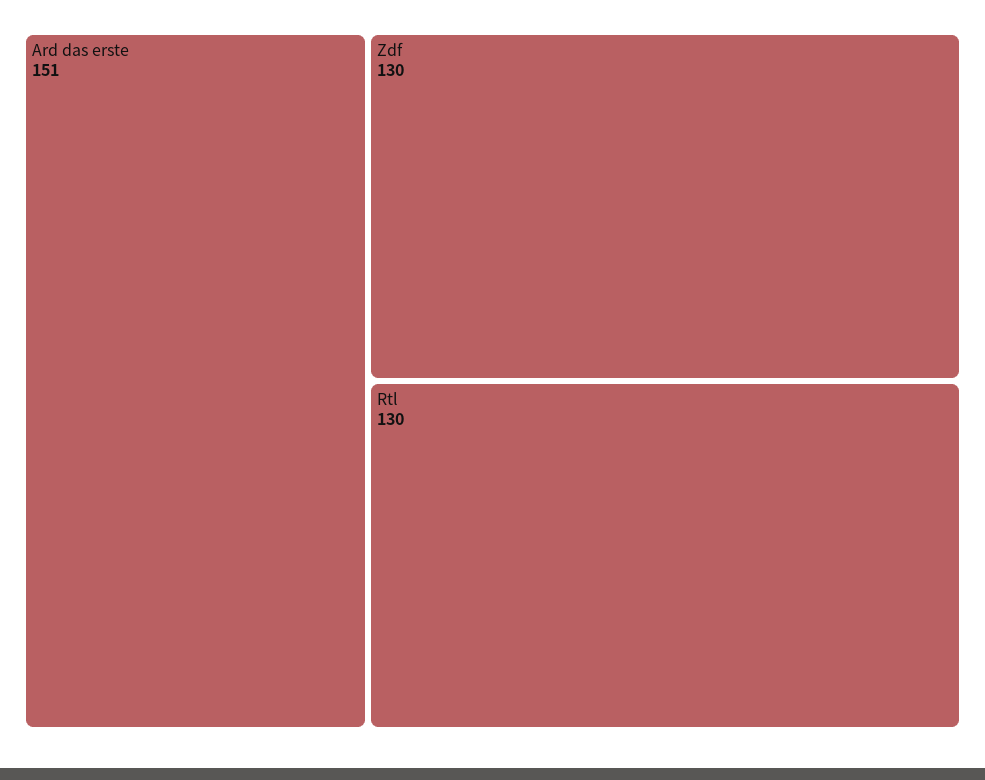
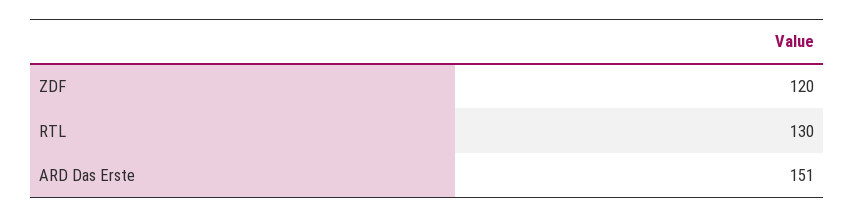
  {
    "Ard das erste": 151,
-   "Zdf": 130,
+   "Zdf": 120,
    "Rtl": 130
  }

